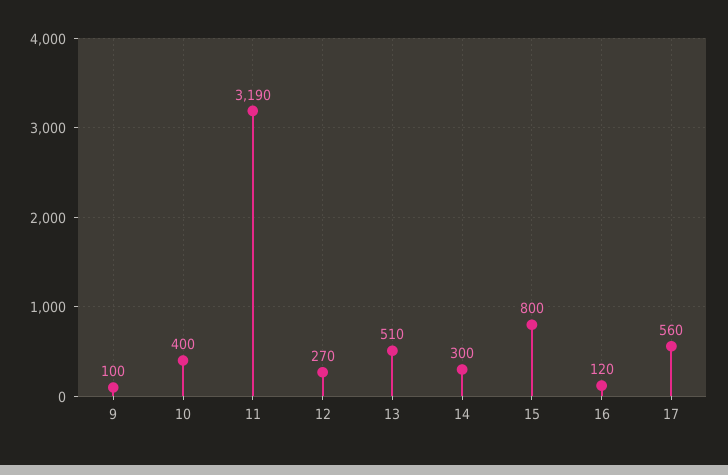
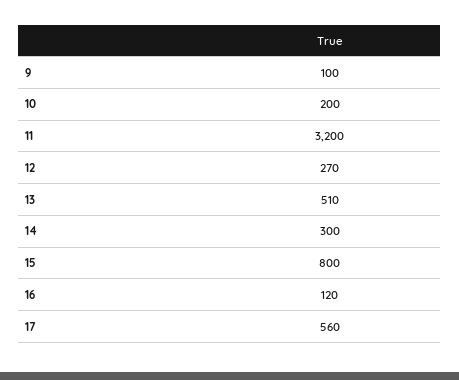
  {
    "9": 100,
-   "10": 400,
+   "10": 200,
-   "11": 3190,
+   "11": 3200,
    "12": 270,
    "13": 510,
    "14": 300,
    "15": 800,
    "16": 120,
    "17": 560
  }

